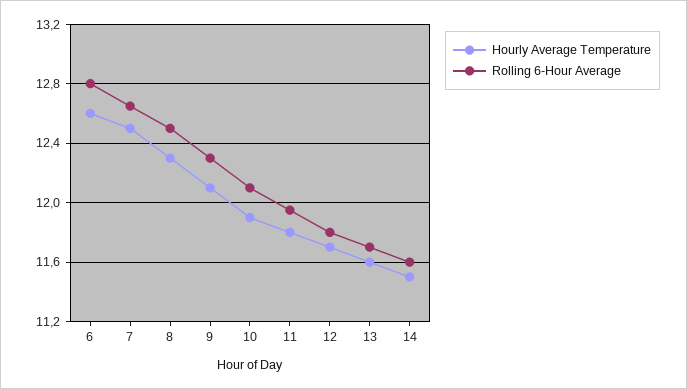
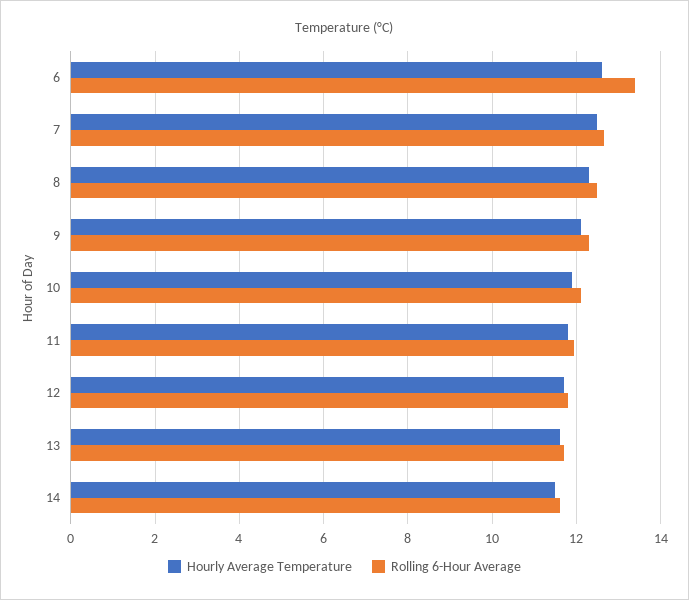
  {
    "Hourly Average Temperature": {
      "6": 12.6,
      "7": 12.5,
      "8": 12.3,
      "9": 12.1,
      "10": 11.9,
      "11": 11.8,
      "12": 11.7,
      "13": 11.6,
      "14": 11.5
    },
    "Rolling 6-Hour Average": {
-     "6": 12.8,
+     "6": 13.4,
      "7": 12.65,
      "8": 12.5,
      "9": 12.3,
      "10": 12.1,
      "11": 11.95,
      "12": 11.8,
      "13": 11.7,
      "14": 11.6
    }
  }

